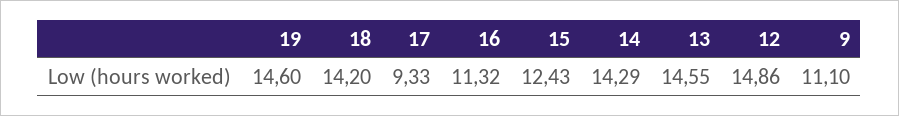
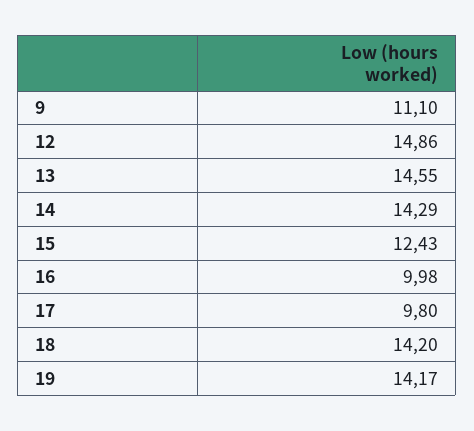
  {
-   "19": 14.6,
+   "19": 14.17,
    "18": 14.2,
-   "17": 9.33,
+   "17": 9.8,
-   "16": 11.32,
+   "16": 9.98,
    "15": 12.43,
    "14": 14.29,
    "13": 14.55,
    "12": 14.86,
    "9": 11.1
  }

